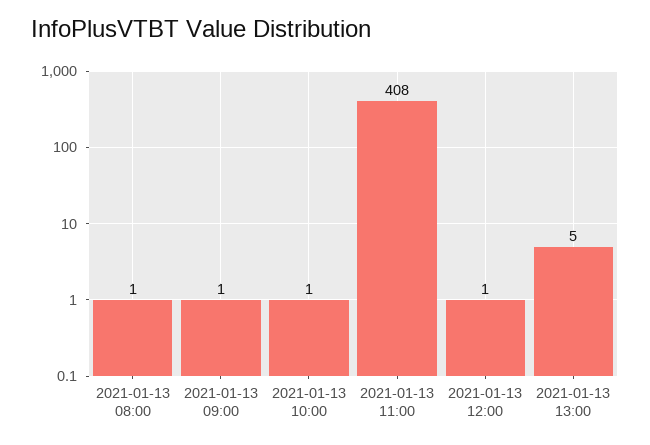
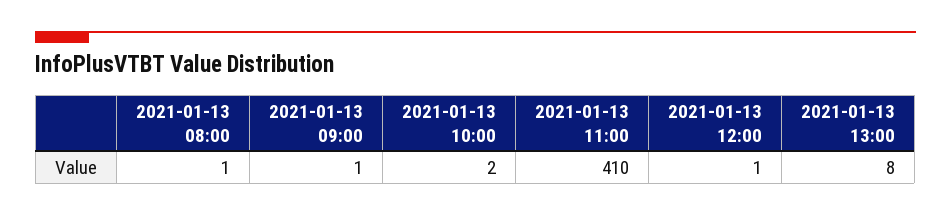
  {
    "2021-01-13 08:00": 1,
    "2021-01-13 09:00": 1,
-   "2021-01-13 10:00": 1,
+   "2021-01-13 10:00": 2,
-   "2021-01-13 11:00": 408,
+   "2021-01-13 11:00": 410,
    "2021-01-13 12:00": 1,
-   "2021-01-13 13:00": 5
+   "2021-01-13 13:00": 8
  }

